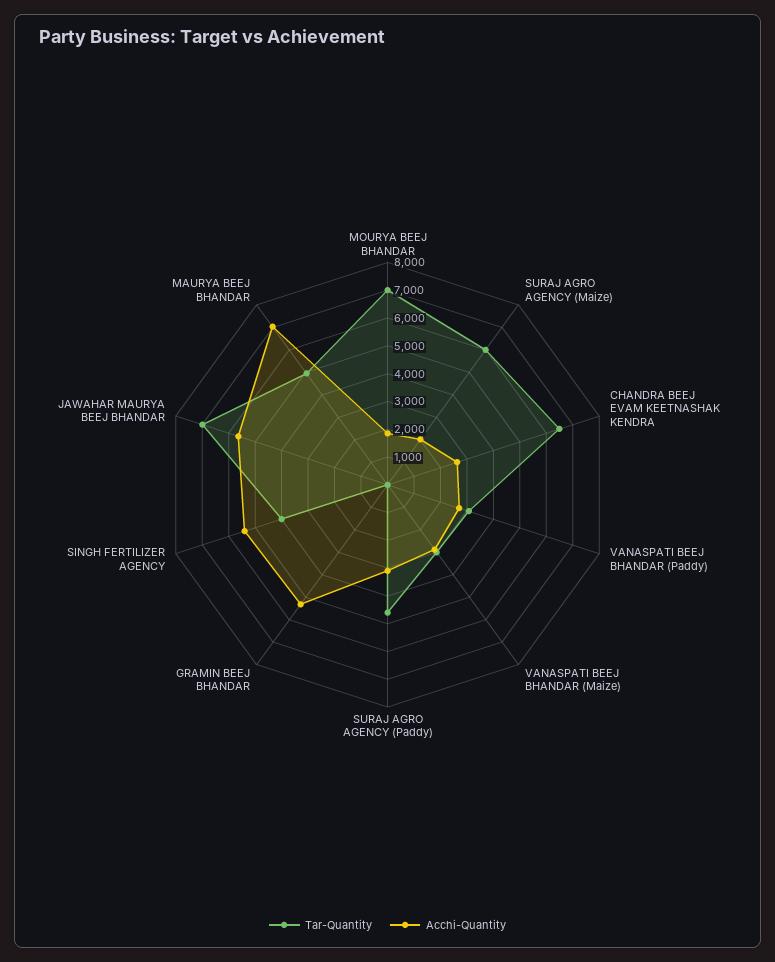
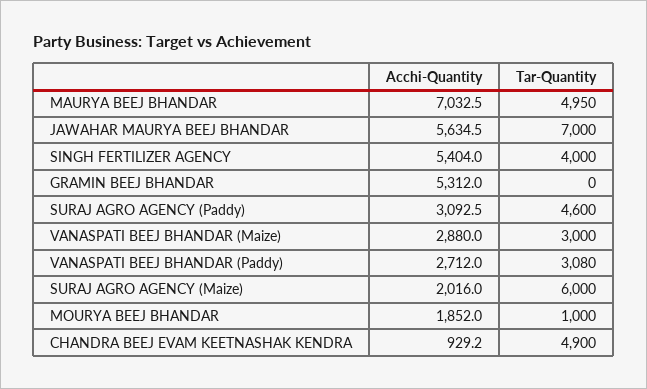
  {
    "Tar-Quantity": {
-     "MOURYA BEEJ BHANDAR": 7000,
+     "MOURYA BEEJ BHANDAR": 1000,
      "SURAJ AGRO AGENCY (Maize)": 6000,
-     "CHANDRA BEEJ EVAM KEETNASHAK KENDRA": 6500,
+     "CHANDRA BEEJ EVAM KEETNASHAK KENDRA": 4900,
      "VANASPATI BEEJ BHANDAR (Paddy)": 3080,
      "VANASPATI BEEJ BHANDAR (Maize)": 3000,
      "SURAJ AGRO AGENCY (Paddy)": 4600,
      "GRAMIN BEEJ BHANDAR": 0,
      "SINGH FERTILIZER AGENCY": 4000,
      "JAWAHAR MAURYA BEEJ BHANDAR": 7000,
      "MAURYA BEEJ BHANDAR": 4950
    },
    "Acchi-Quantity": {
      "MOURYA BEEJ BHANDAR": 1852,
      "SURAJ AGRO AGENCY (Maize)": 2016,
-     "CHANDRA BEEJ EVAM KEETNASHAK KENDRA": 2500,
+     "CHANDRA BEEJ EVAM KEETNASHAK KENDRA": 929.2,
      "VANASPATI BEEJ BHANDAR (Paddy)": 2712,
      "VANASPATI BEEJ BHANDAR (Maize)": 2880,
      "SURAJ AGRO AGENCY (Paddy)": 3092.5,
      "GRAMIN BEEJ BHANDAR": 5312,
      "SINGH FERTILIZER AGENCY": 5404,
      "JAWAHAR MAURYA BEEJ BHANDAR": 5634.5,
      "MAURYA BEEJ BHANDAR": 7032.5
    }
  }

